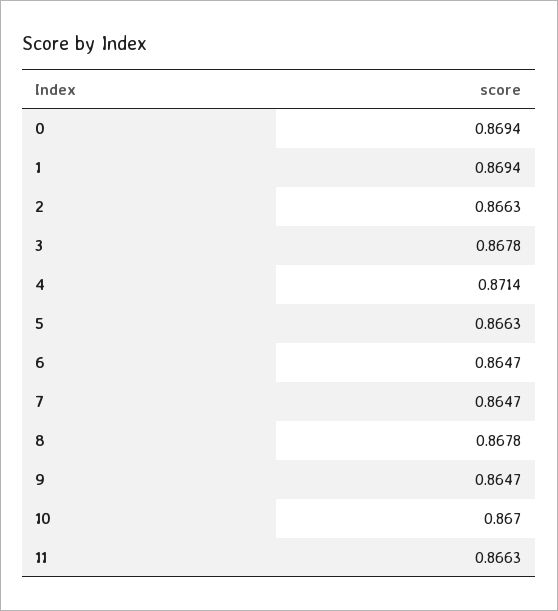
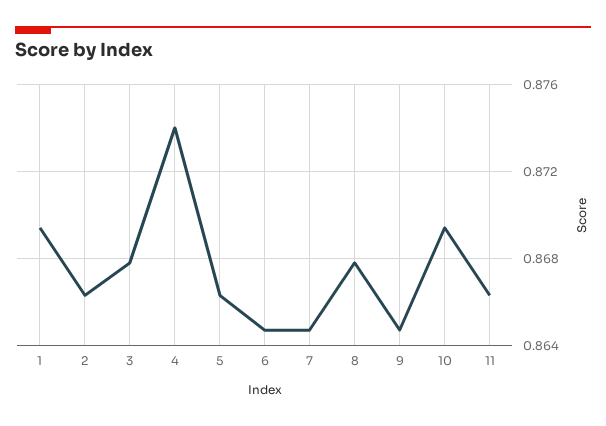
  {
-   "0": 0.8694,
    "1": 0.8694,
    "2": 0.8663,
    "3": 0.8678,
-   "4": 0.8714,
+   "4": 0.874,
    "5": 0.8663,
    "6": 0.8647,
    "7": 0.8647,
    "8": 0.8678,
    "9": 0.8647,
-   "10": 0.867,
+   "10": 0.8695,
    "11": 0.8663
  }

